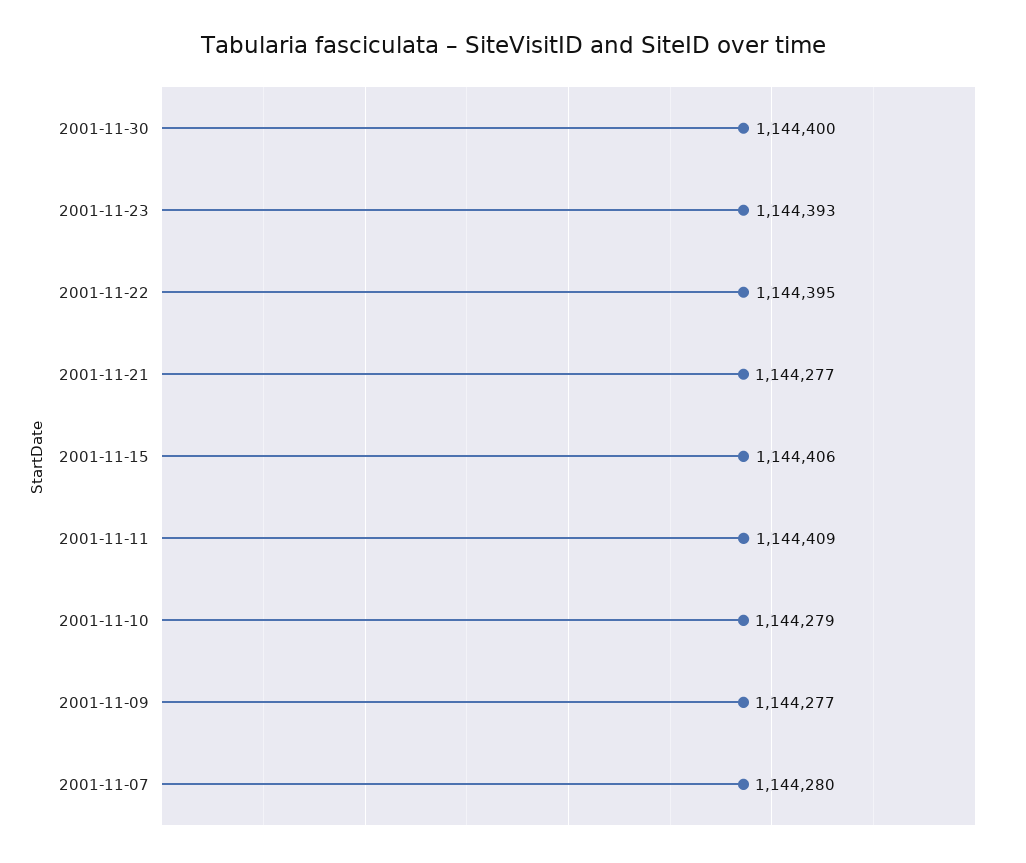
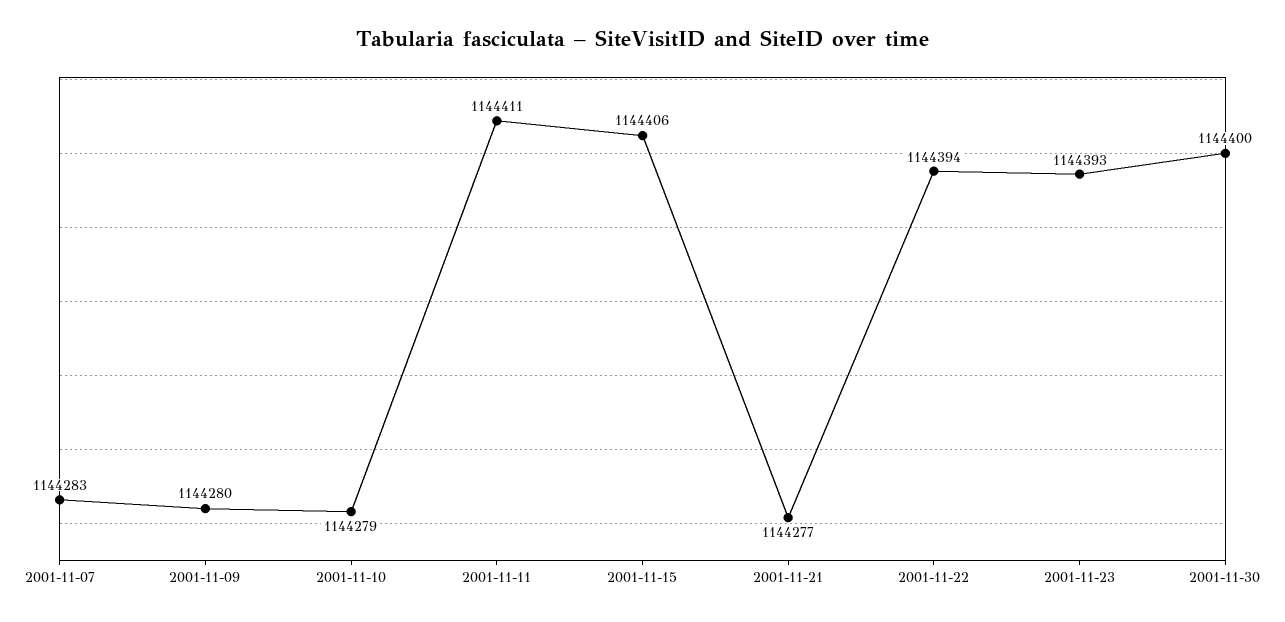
  {
    "2001-11-30": 1144400,
    "2001-11-23": 1144393,
-   "2001-11-22": 1144395,
+   "2001-11-22": 1144394,
    "2001-11-21": 1144277,
    "2001-11-15": 1144406,
-   "2001-11-11": 1144409,
+   "2001-11-11": 1144411,
    "2001-11-10": 1144279,
-   "2001-11-09": 1144277,
+   "2001-11-09": 1144280,
-   "2001-11-07": 1144280
+   "2001-11-07": 1144283
  }

